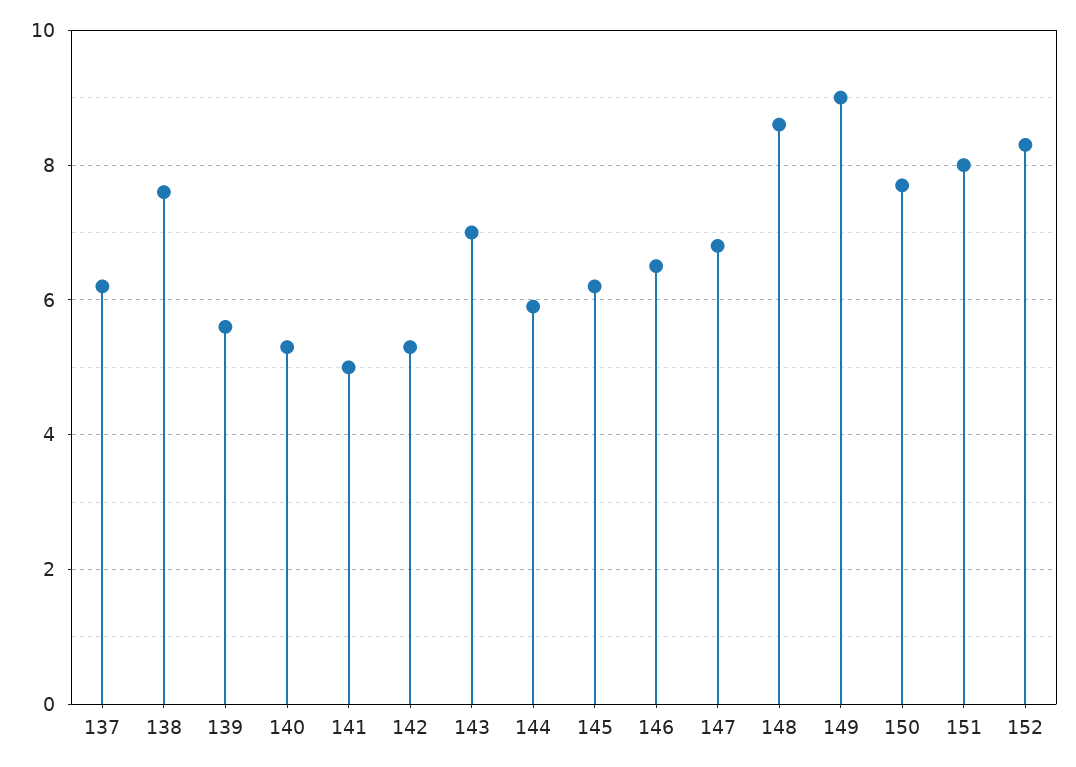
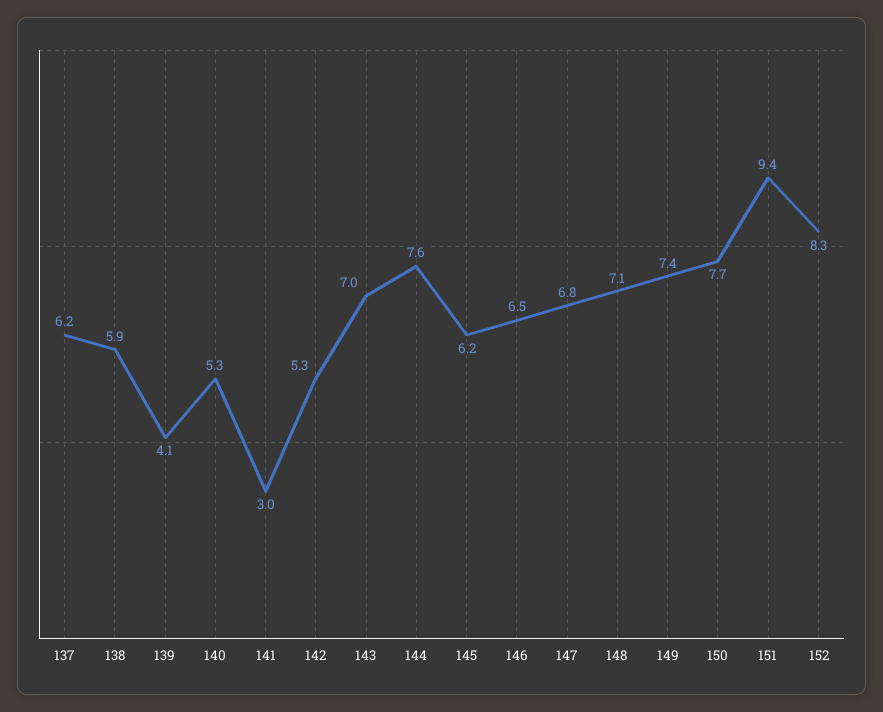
  {
    "137": 6.2,
-   "138": 7.5,
+   "138": 5.9,
-   "139": 5.5,
+   "139": 4.1,
    "140": 5.3,
-   "141": 5,
+   "141": 3,
    "142": 5.3,
    "143": 7,
-   "144": 6,
+   "144": 7.6,
    "145": 6.2,
    "146": 6.5,
    "147": 6.8,
-   "148": 8.5,
+   "148": 7.1,
-   "149": 9,
+   "149": 7.4,
    "150": 7.7,
-   "151": 8,
+   "151": 9.4,
    "152": 8.3
  }

